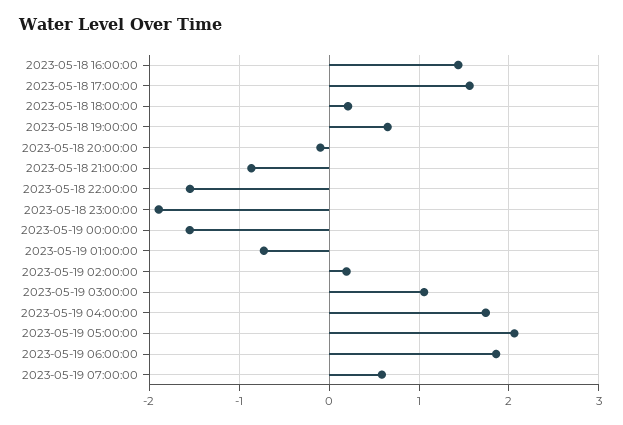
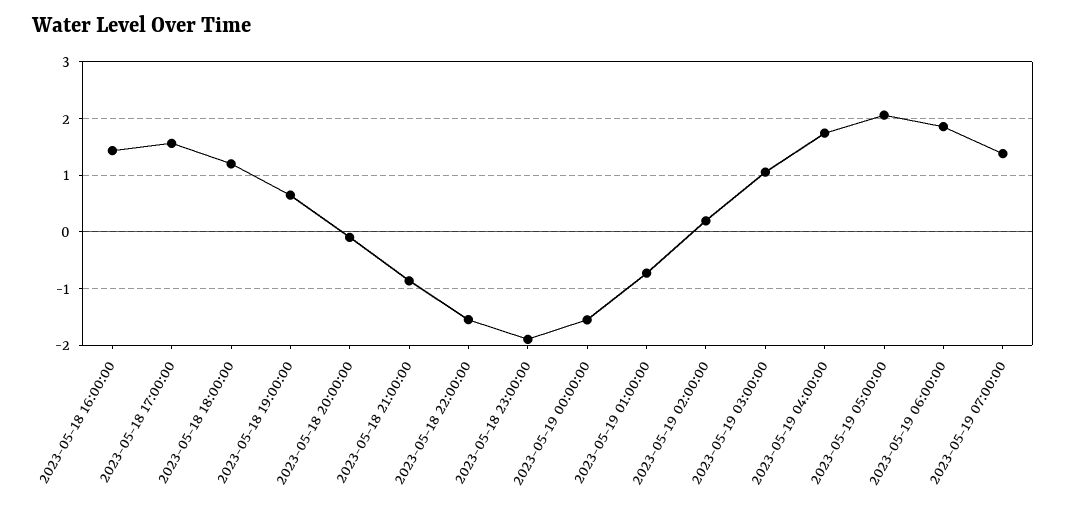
  {
    "2023-05-18 16:00:00": 1.4,
    "2023-05-18 17:00:00": 1.6,
-   "2023-05-18 18:00:00": 0.2,
+   "2023-05-18 18:00:00": 1.2,
    "2023-05-18 19:00:00": 0.7,
    "2023-05-18 20:00:00": -0.1,
    "2023-05-18 21:00:00": -0.9,
    "2023-05-18 22:00:00": -1.5,
    "2023-05-18 23:00:00": -1.9,
    "2023-05-19 00:00:00": -1.6,
    "2023-05-19 01:00:00": -0.7,
    "2023-05-19 02:00:00": 0.2,
    "2023-05-19 03:00:00": 1.1,
    "2023-05-19 04:00:00": 1.7,
    "2023-05-19 05:00:00": 2.1,
    "2023-05-19 06:00:00": 1.9,
-   "2023-05-19 07:00:00": 0.6
+   "2023-05-19 07:00:00": 1.4
  }

